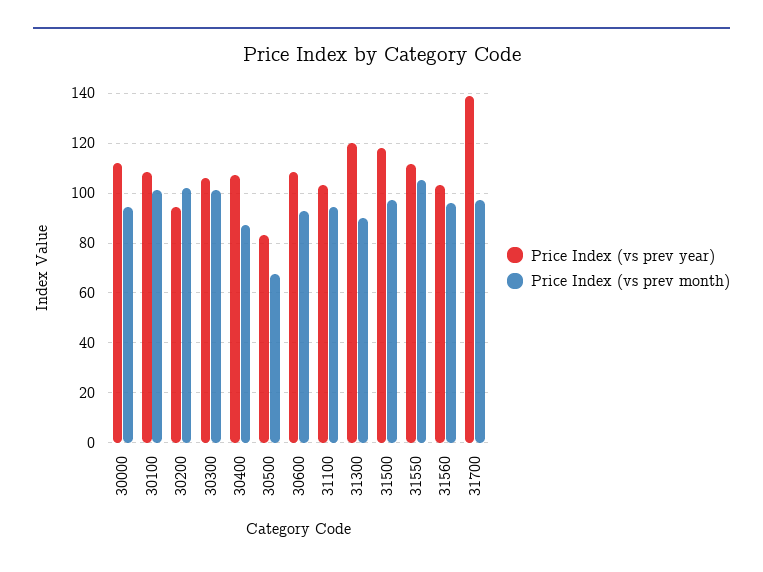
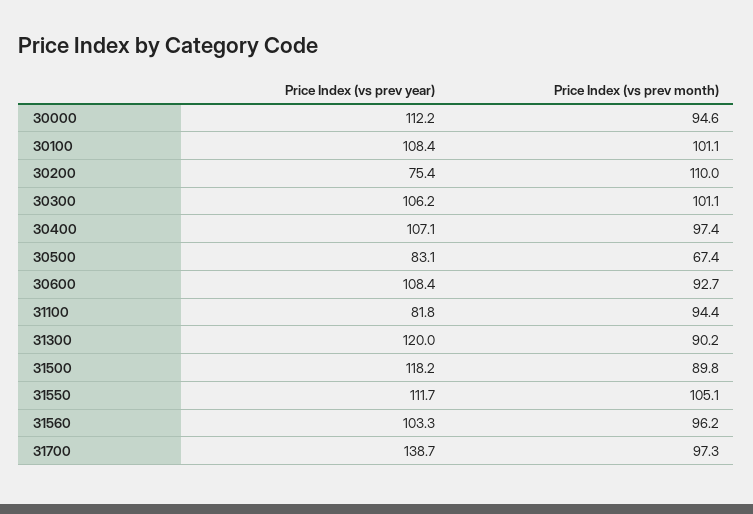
  {
    "Price Index (vs prev year)": {
      "30000": 112.2,
      "30100": 108.4,
-     "30200": 95,
+     "30200": 75.4,
      "30300": 106.2,
      "30400": 107.1,
      "30500": 83.1,
      "30600": 108.4,
-     "31100": 102.5,
+     "31100": 81.8,
      "31300": 120,
      "31500": 118.2,
      "31550": 111.7,
      "31560": 103.3,
      "31700": 138.7
    },
    "Price Index (vs prev month)": {
      "30000": 94.6,
      "30100": 101.1,
-     "30200": 102.5,
+     "30200": 110,
      "30300": 101.1,
-     "30400": 87.5,
+     "30400": 97.4,
      "30500": 67.4,
      "30600": 92.7,
      "31100": 94.4,
      "31300": 90.2,
-     "31500": 97.5,
+     "31500": 89.8,
      "31550": 105.1,
      "31560": 96.2,
      "31700": 97.3
    }
  }

